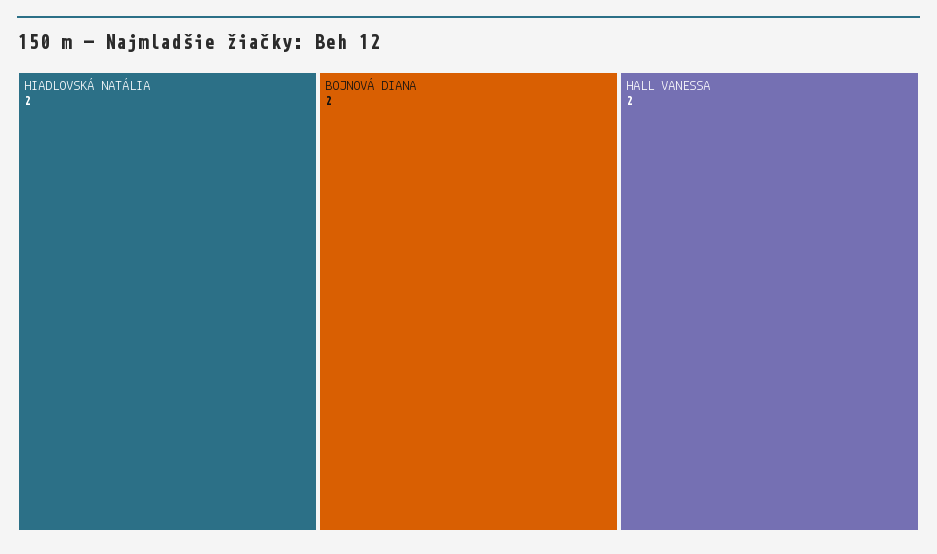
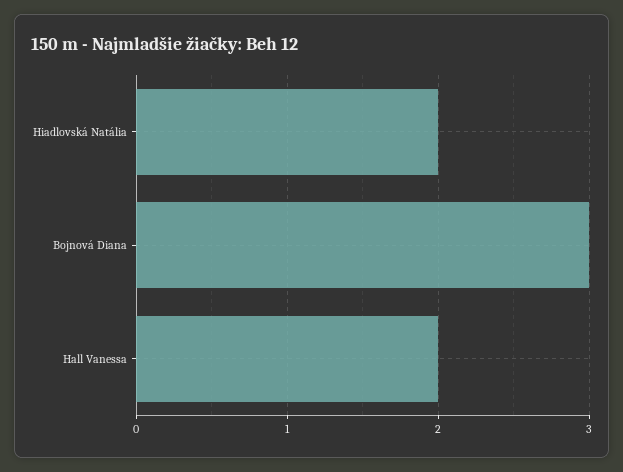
  {
    "HIADLOVSKÁ NATÁLIA": 2,
-   "BOJNOVÁ DIANA": 2,
+   "BOJNOVÁ DIANA": 3,
    "HALL VANESSA": 2
  }

